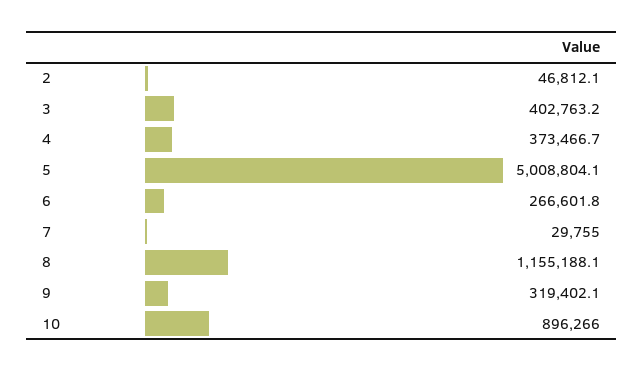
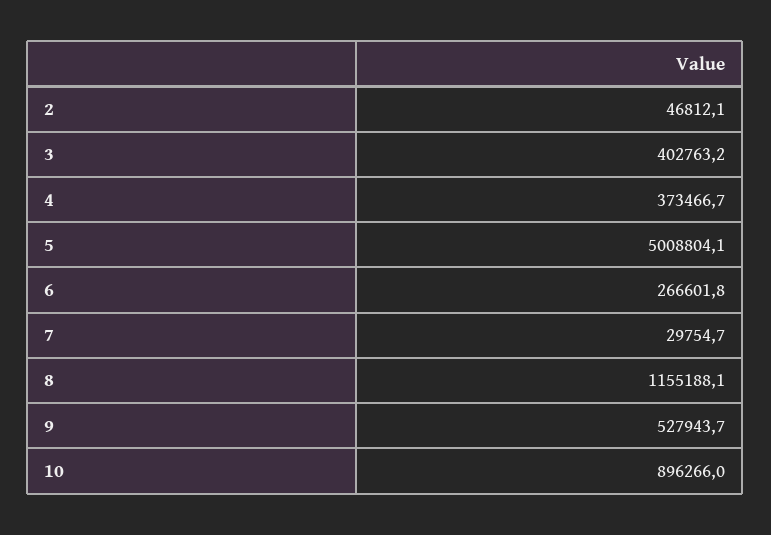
  {
    "2": 46812.1,
    "3": 402763.2,
    "4": 373466.7,
    "5": 5008804.1,
    "6": 266601.8,
-   "7": 29755,
+   "7": 29754.7,
    "8": 1155188.1,
-   "9": 319402.1,
+   "9": 527943.7,
    "10": 896266
  }

